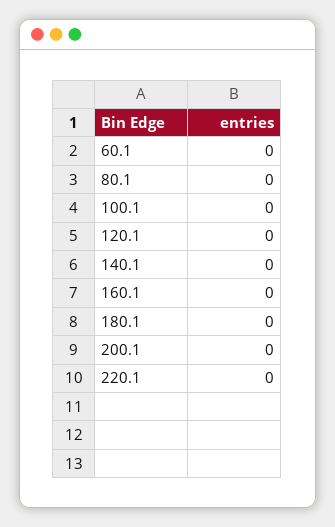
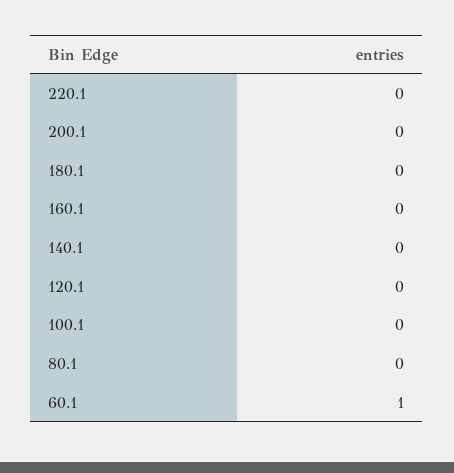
  {
-   "60.1": 0,
+   "60.1": 1,
    "80.1": 0,
    "100.1": 0,
    "120.1": 0,
    "140.1": 0,
    "160.1": 0,
    "180.1": 0,
    "200.1": 0,
    "220.1": 0
  }

